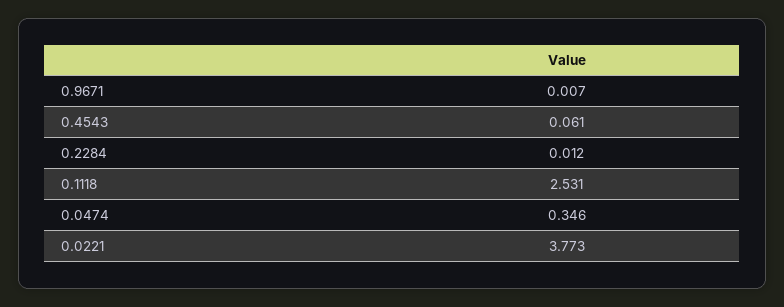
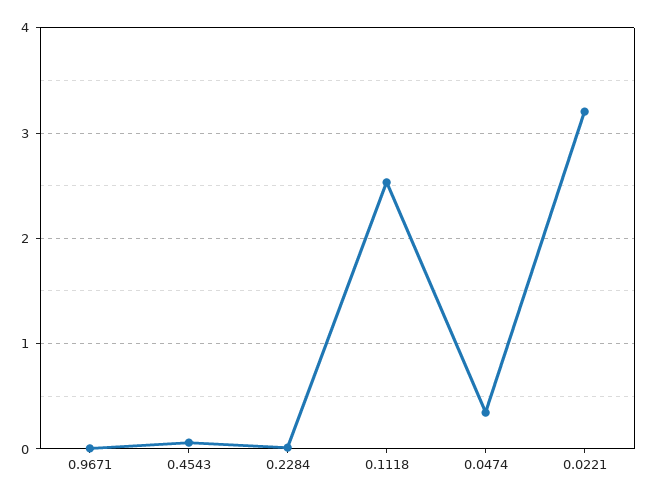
  {
    "0.9671": 0.007,
    "0.4543": 0.061,
    "0.2284": 0.012,
    "0.1118": 2.531,
    "0.0474": 0.346,
-   "0.0221": 3.773
+   "0.0221": 3.2
  }

